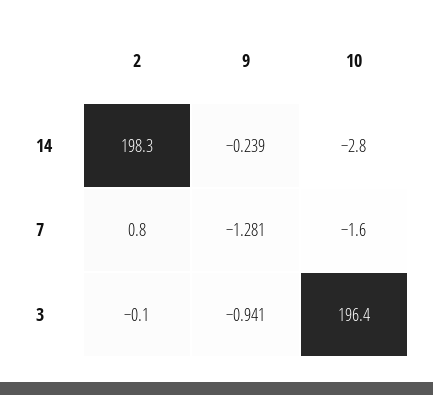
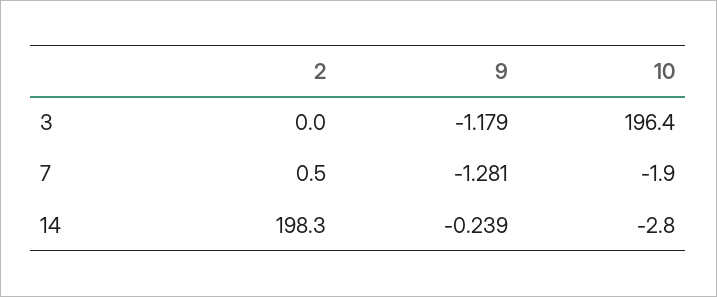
  {
    "2": {
      "14": 198.3,
-     "7": 0.8,
+     "7": 0.5,
-     "3": -0.1
+     "3": 0
    },
    "9": {
      "14": -0.239,
      "7": -1.281,
-     "3": -0.941
+     "3": -1.179
    },
    "10": {
      "14": -2.8,
-     "7": -1.6,
+     "7": -1.9,
      "3": 196.4
    }
  }

